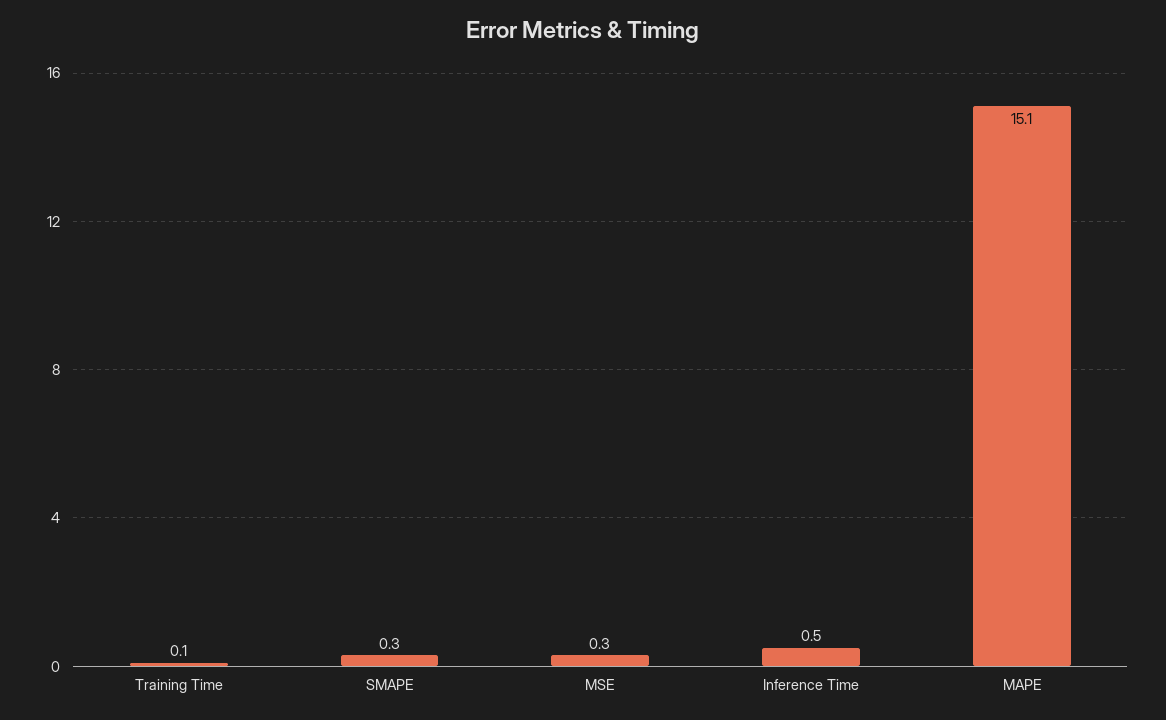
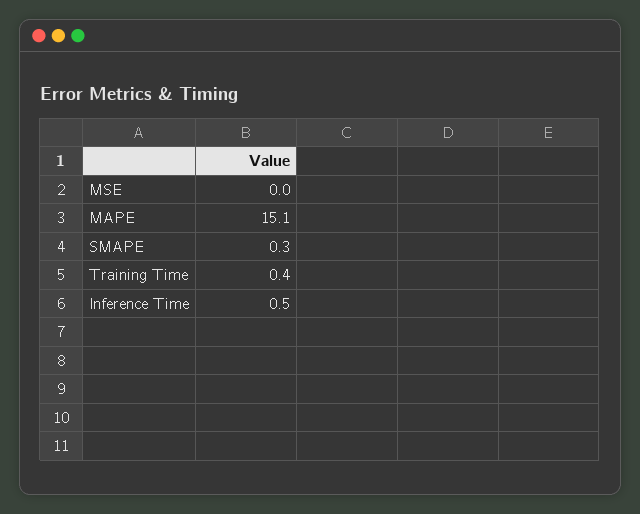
  {
-   "Training Time": 0.1,
+   "Training Time": 0.4,
    "SMAPE": 0.3,
-   "MSE": 0.3,
+   "MSE": 0,
    "Inference Time": 0.5,
    "MAPE": 15.1
  }

